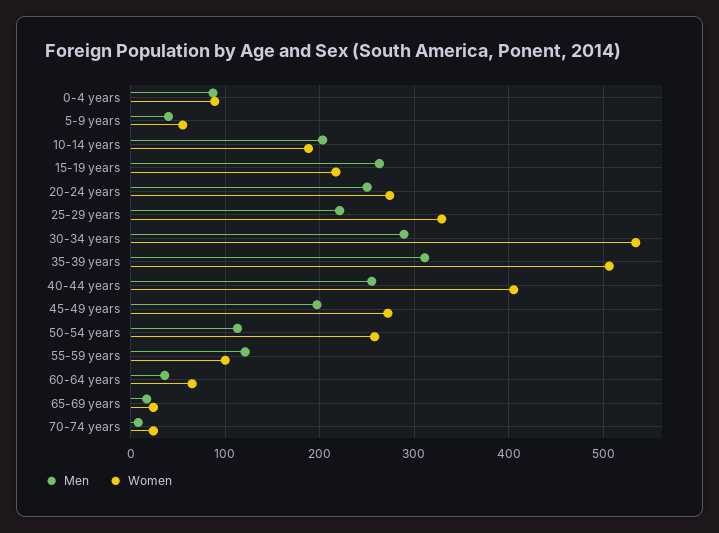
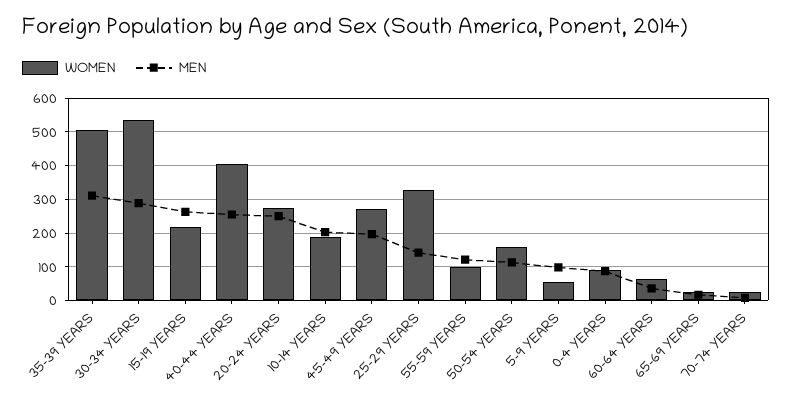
  {
    "Men": {
      "0-4 years": 90,
-     "5-9 years": 40,
+     "5-9 years": 100,
      "10-14 years": 200,
      "15-19 years": 260,
      "20-24 years": 250,
-     "25-29 years": 220,
+     "25-29 years": 140,
      "30-34 years": 290,
      "35-39 years": 310,
      "40-44 years": 260,
      "45-49 years": 200,
      "50-54 years": 110,
      "55-59 years": 120,
      "60-64 years": 40,
      "65-69 years": 20,
      "70-74 years": 10
    },
    "Women": {
      "0-4 years": 90,
      "5-9 years": 60,
      "10-14 years": 190,
      "15-19 years": 220,
      "20-24 years": 270,
      "25-29 years": 330,
      "30-34 years": 530,
      "35-39 years": 510,
      "40-44 years": 410,
      "45-49 years": 270,
-     "50-54 years": 260,
+     "50-54 years": 160,
      "55-59 years": 100,
      "60-64 years": 70,
      "65-69 years": 20,
      "70-74 years": 20
    }
  }

